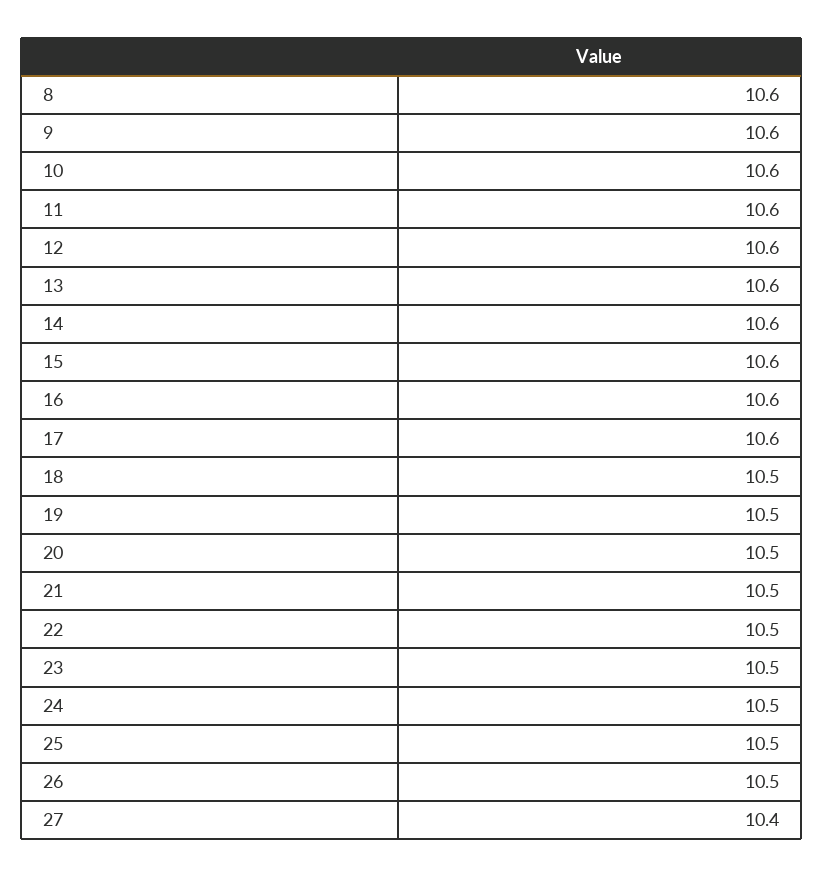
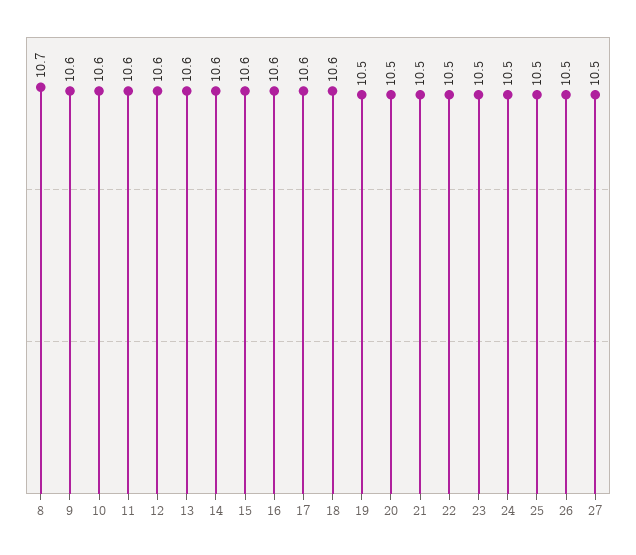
  {
-   "8": 10.6,
+   "8": 10.7,
    "9": 10.6,
    "10": 10.6,
    "11": 10.6,
    "12": 10.6,
    "13": 10.6,
    "14": 10.6,
    "15": 10.6,
    "16": 10.6,
    "17": 10.6,
-   "18": 10.5,
+   "18": 10.6,
    "19": 10.5,
    "20": 10.5,
    "21": 10.5,
    "22": 10.5,
    "23": 10.5,
    "24": 10.5,
    "25": 10.5,
    "26": 10.5,
-   "27": 10.4
+   "27": 10.5
  }

